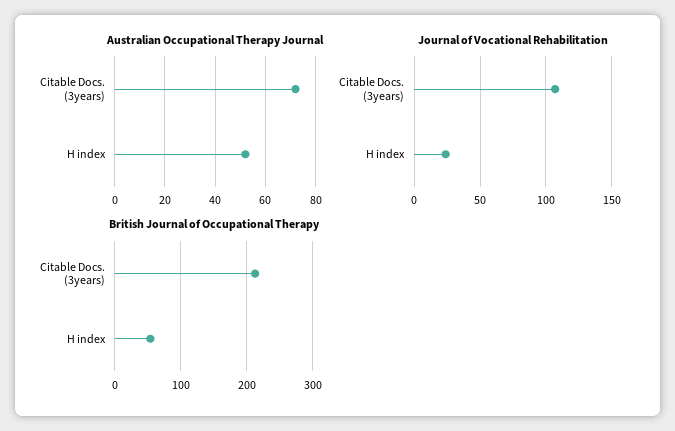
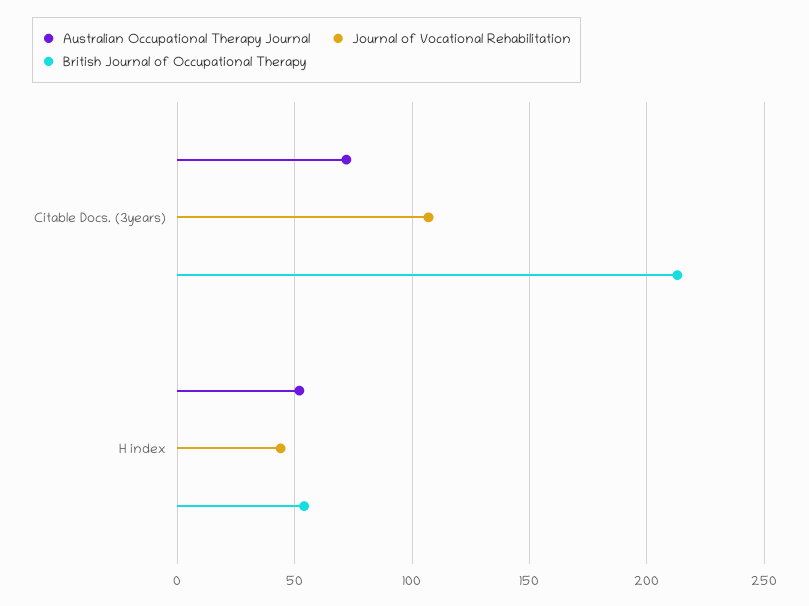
  {
    "Australian Occupational Therapy Journal": {
      "Citable Docs. (3years)": 70,
      "H index": 50
    },
    "Journal of Vocational Rehabilitation": {
      "Citable Docs. (3years)": 105,
-     "H index": 25
+     "H index": 45
    },
    "British Journal of Occupational Therapy": {
      "Citable Docs. (3years)": 215,
      "H index": 55
    }
  }

